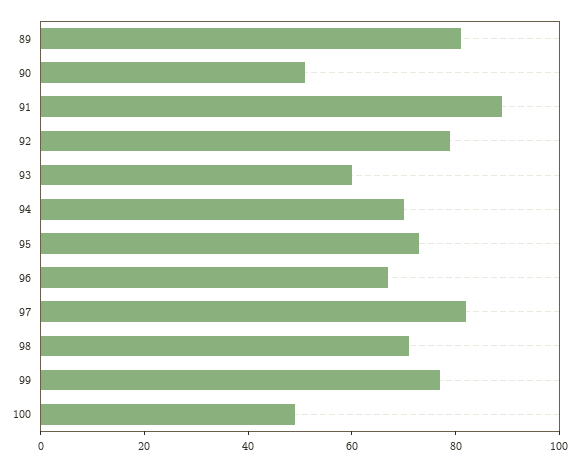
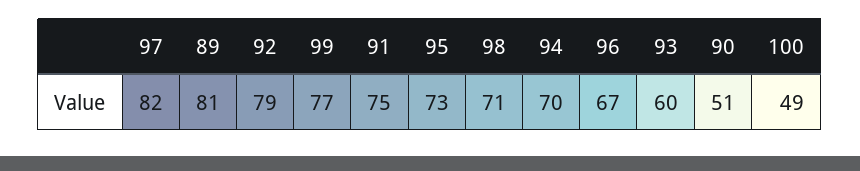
  {
    "89": 81,
    "90": 51,
-   "91": 90,
+   "91": 75,
    "92": 79,
    "93": 60,
    "94": 70,
    "95": 73,
    "96": 67,
    "97": 82,
    "98": 71,
    "99": 77,
    "100": 49
  }

